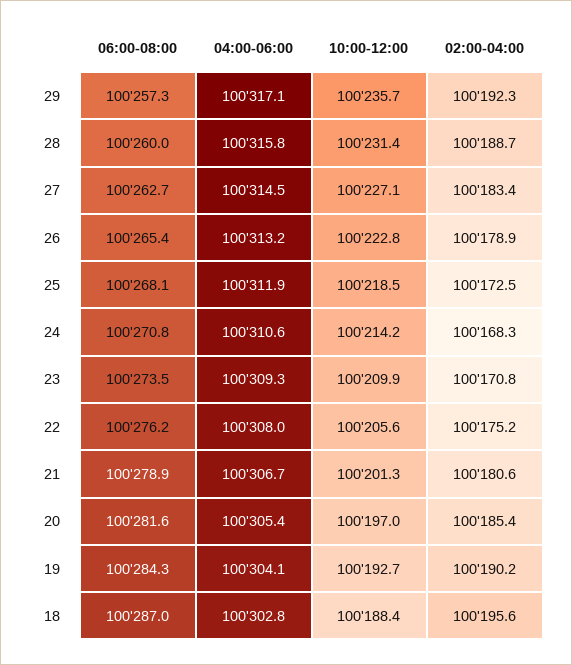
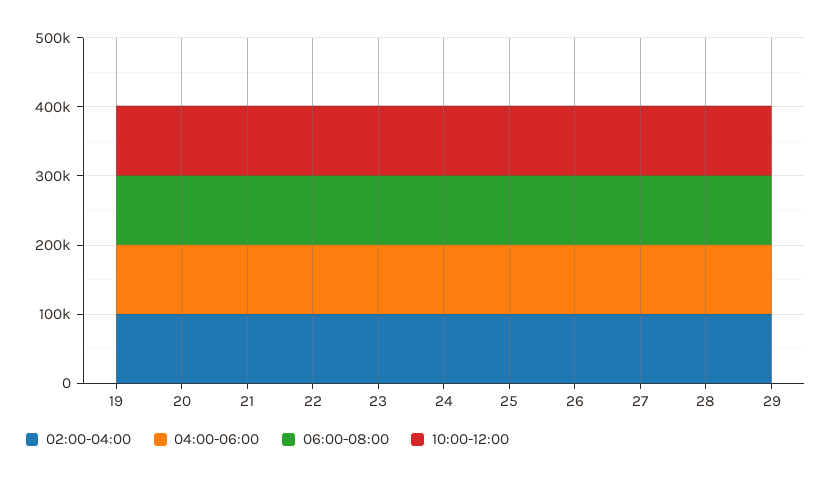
  {
    "06:00-08:00": {
      "29": 100257.3,
      "28": 100260,
      "27": 100262.7,
      "26": 100265.4,
      "25": 100268.1,
      "24": 100270.8,
      "23": 100273.5,
      "22": 100276.2,
      "21": 100278.9,
      "20": 100281.6,
-     "19": 100284.3,
+     "19": 100284.3
-     "18": 100287
    },
    "04:00-06:00": {
      "29": 100317.1,
      "28": 100315.8,
      "27": 100314.5,
      "26": 100313.2,
      "25": 100311.9,
      "24": 100310.6,
      "23": 100309.3,
      "22": 100308,
      "21": 100306.7,
      "20": 100305.4,
-     "19": 100304.1,
+     "19": 100304.1
-     "18": 100302.8
    },
    "10:00-12:00": {
      "29": 100235.7,
      "28": 100231.4,
      "27": 100227.1,
      "26": 100222.8,
      "25": 100218.5,
      "24": 100214.2,
      "23": 100209.9,
      "22": 100205.6,
      "21": 100201.3,
      "20": 100197,
-     "19": 100192.7,
+     "19": 100192.7
-     "18": 100188.4
    },
    "02:00-04:00": {
      "29": 100192.3,
      "28": 100188.7,
      "27": 100183.4,
      "26": 100178.9,
      "25": 100172.5,
      "24": 100168.3,
      "23": 100170.8,
      "22": 100175.2,
      "21": 100180.6,
      "20": 100185.4,
-     "19": 100190.2,
+     "19": 100190.2
-     "18": 100195.6
    }
  }

